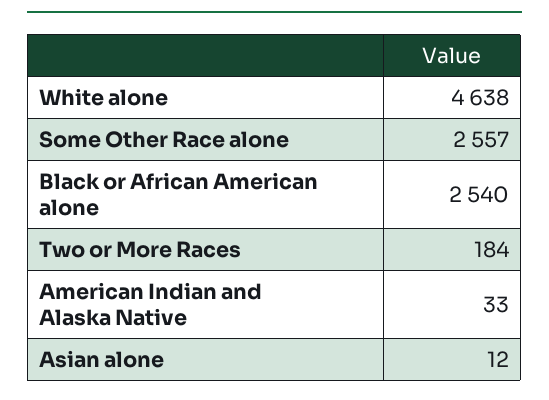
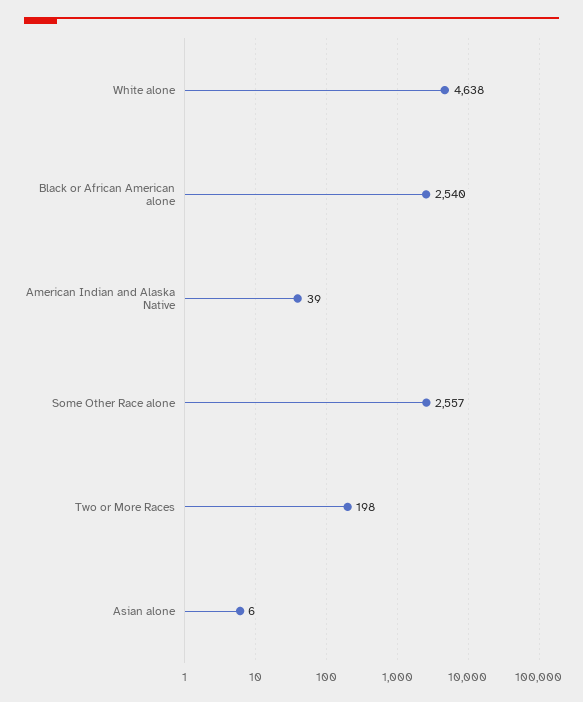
  {
    "White alone": 4638,
    "Some Other Race alone": 2557,
    "Black or African American alone": 2540,
-   "Two or More Races": 184,
+   "Two or More Races": 198,
-   "American Indian and Alaska Native": 33,
+   "American Indian and Alaska Native": 39,
-   "Asian alone": 12
+   "Asian alone": 6
  }

